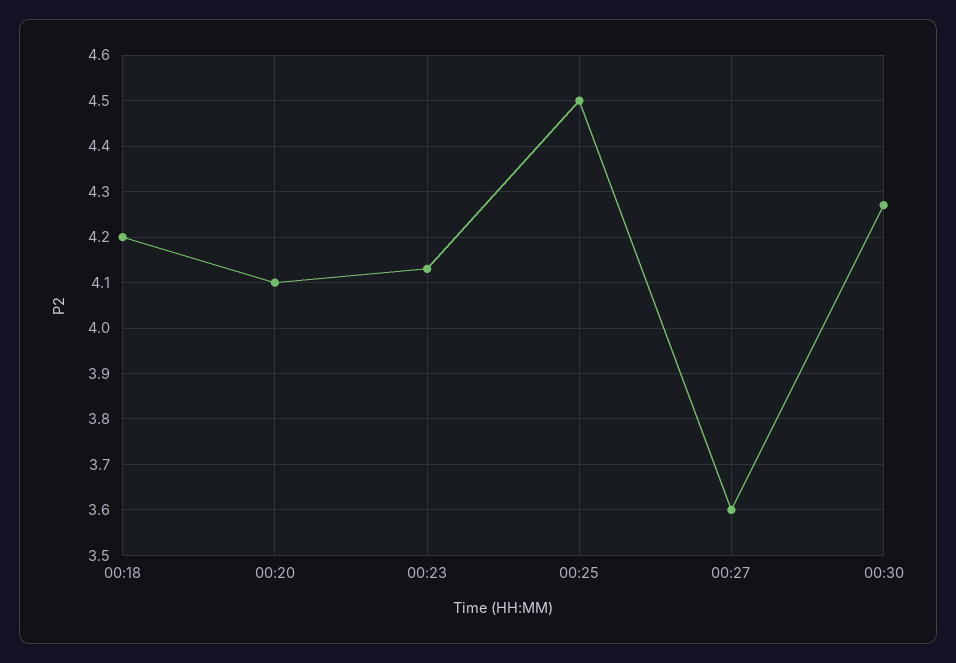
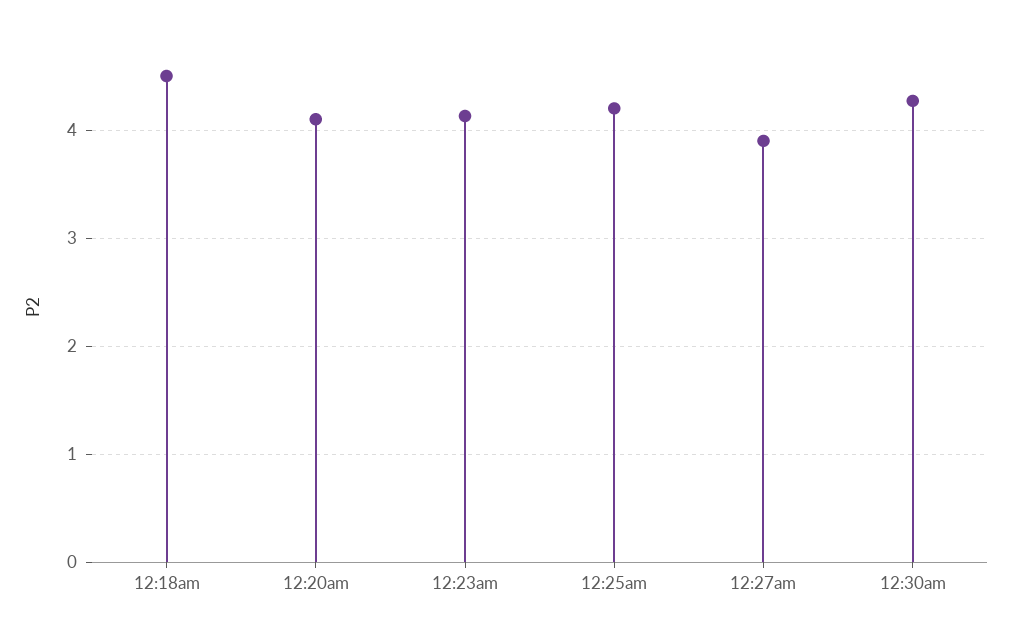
  {
-   "00:18": 4.2,
+   "00:18": 4.5,
    "00:20": 4.1,
    "00:23": 4.15,
-   "00:25": 4.5,
+   "00:25": 4.2,
-   "00:27": 3.6,
+   "00:27": 3.9,
    "00:30": 4.25
  }

